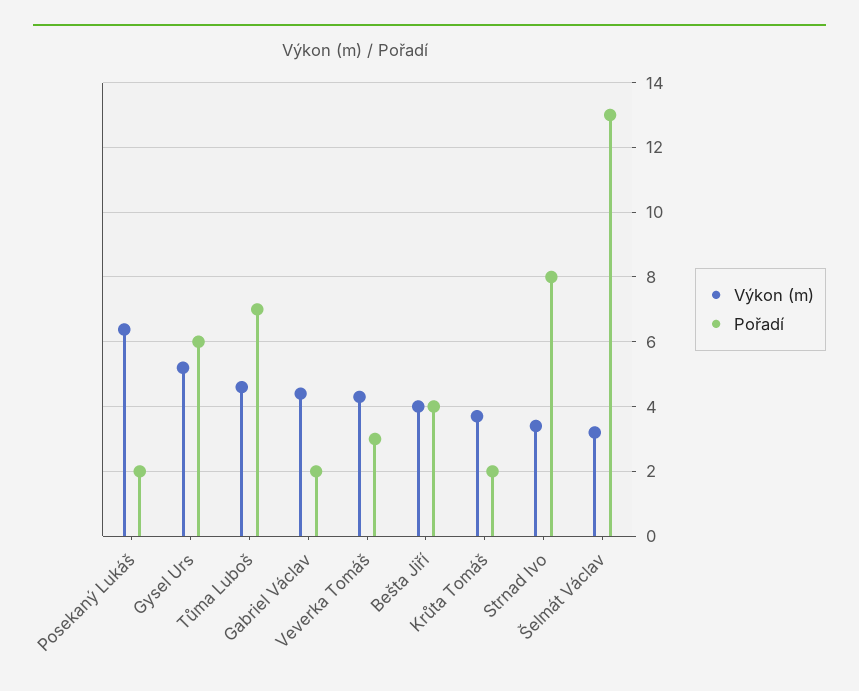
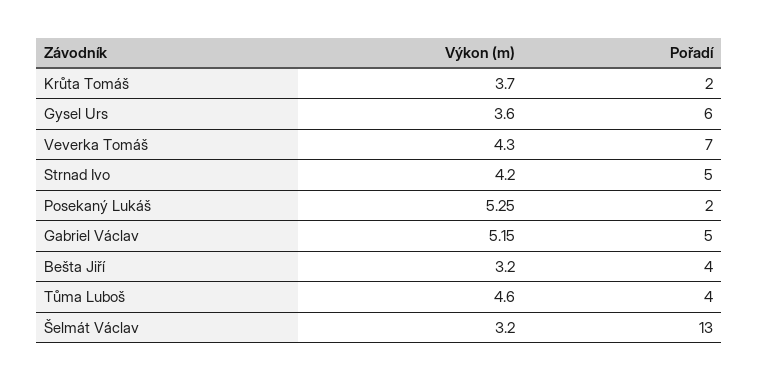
  {
    "Výkon (m)": {
-     "Posekaný Lukáš": 6.4,
+     "Posekaný Lukáš": 5.25,
-     "Gysel Urs": 5.2,
+     "Gysel Urs": 3.6,
      "Tůma Luboš": 4.6,
-     "Gabriel Václav": 4.4,
+     "Gabriel Václav": 5.15,
      "Veverka Tomáš": 4.3,
-     "Bešta Jiří": 4,
+     "Bešta Jiří": 3.2,
      "Krůta Tomáš": 3.7,
-     "Strnad Ivo": 3.4,
+     "Strnad Ivo": 4.2,
      "Šelmát Václav": 3.2
    },
    "Pořadí": {
      "Posekaný Lukáš": 2,
      "Gysel Urs": 6,
-     "Tůma Luboš": 7,
+     "Tůma Luboš": 4,
-     "Gabriel Václav": 2,
+     "Gabriel Václav": 5,
-     "Veverka Tomáš": 3,
+     "Veverka Tomáš": 7,
      "Bešta Jiří": 4,
      "Krůta Tomáš": 2,
-     "Strnad Ivo": 8,
+     "Strnad Ivo": 5,
      "Šelmát Václav": 13
    }
  }

